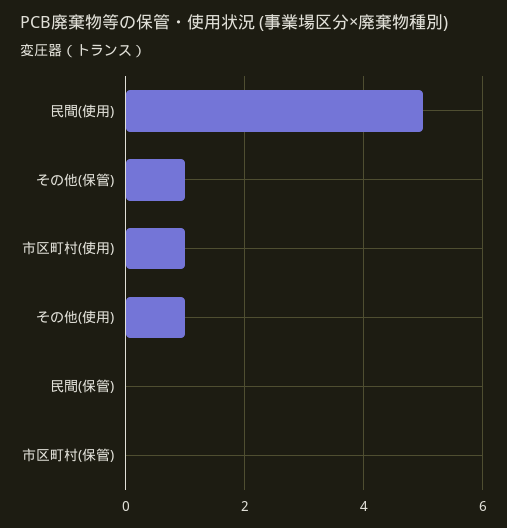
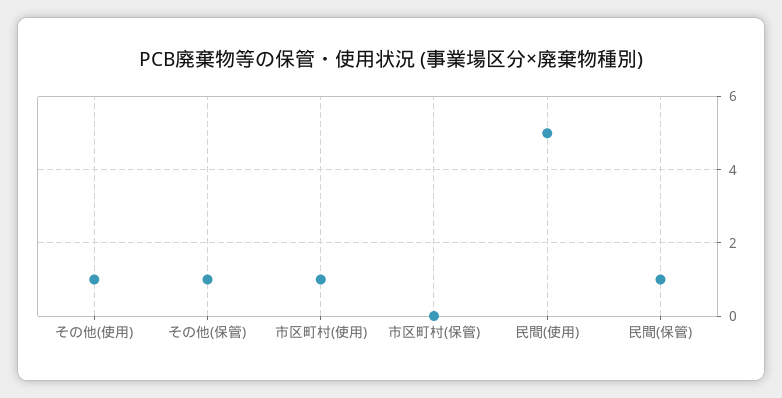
  {
    "民間(使用)": 5,
    "その他(保管)": 1,
    "市区町村(使用)": 1,
    "その他(使用)": 1,
-   "民間(保管)": 0,
+   "民間(保管)": 1,
    "市区町村(保管)": 0
  }

